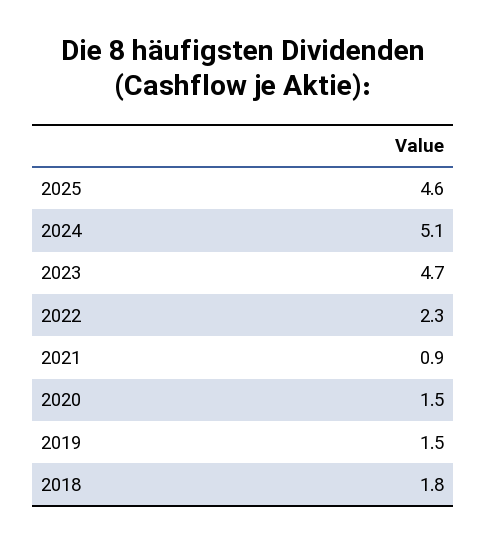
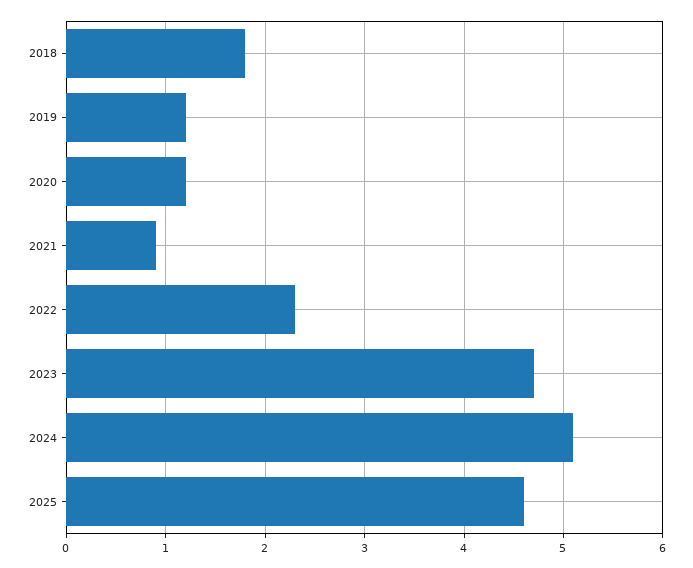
  {
    "2025": 4.6,
    "2024": 5.1,
    "2023": 4.7,
    "2022": 2.3,
    "2021": 0.9,
-   "2020": 1.5,
+   "2020": 1.2,
-   "2019": 1.5,
+   "2019": 1.2,
    "2018": 1.8
  }

